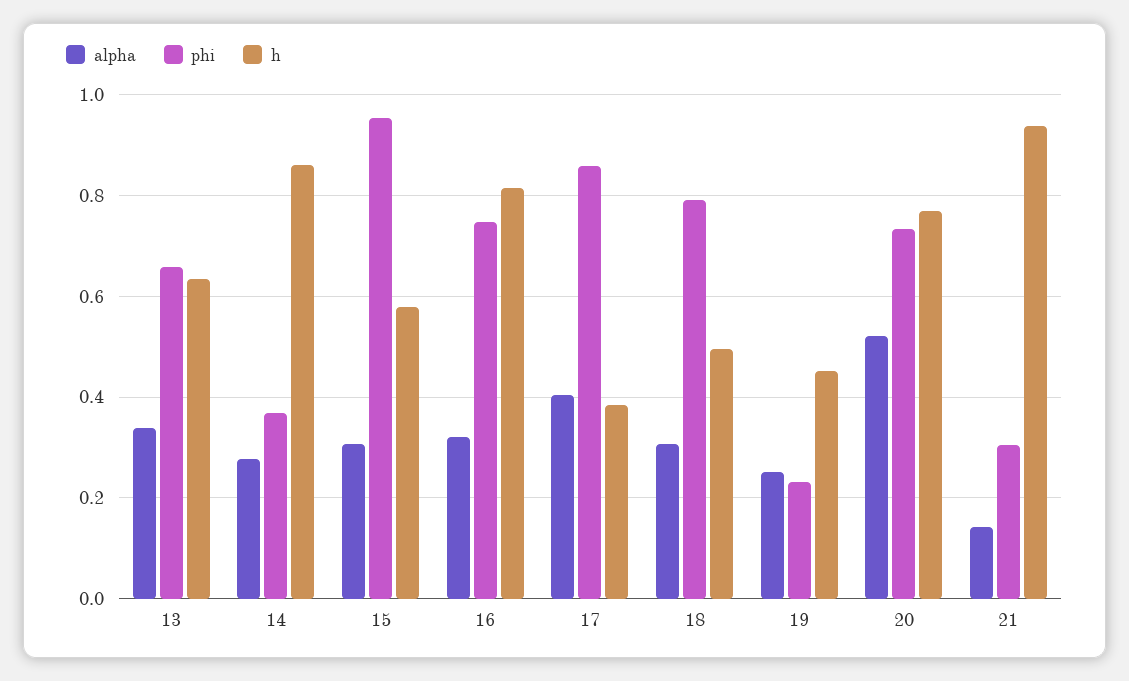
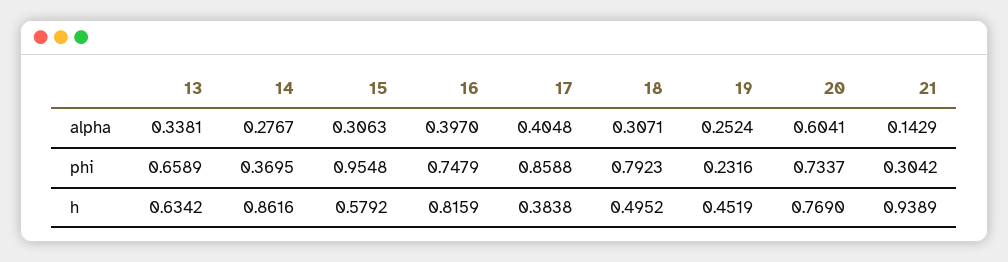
  {
    "alpha": {
      "13": 0.3381,
      "14": 0.2767,
      "15": 0.3063,
-     "16": 0.32,
+     "16": 0.397,
      "17": 0.4048,
      "18": 0.3071,
      "19": 0.2524,
-     "20": 0.52,
+     "20": 0.6041,
      "21": 0.1429
    },
    "phi": {
      "13": 0.6589,
      "14": 0.3695,
      "15": 0.9548,
      "16": 0.7479,
      "17": 0.8588,
      "18": 0.7923,
      "19": 0.2316,
      "20": 0.7337,
      "21": 0.3042
    },
    "h": {
      "13": 0.6342,
      "14": 0.8616,
      "15": 0.5792,
      "16": 0.8159,
      "17": 0.3838,
      "18": 0.4952,
      "19": 0.4519,
      "20": 0.769,
      "21": 0.9389
    }
  }

